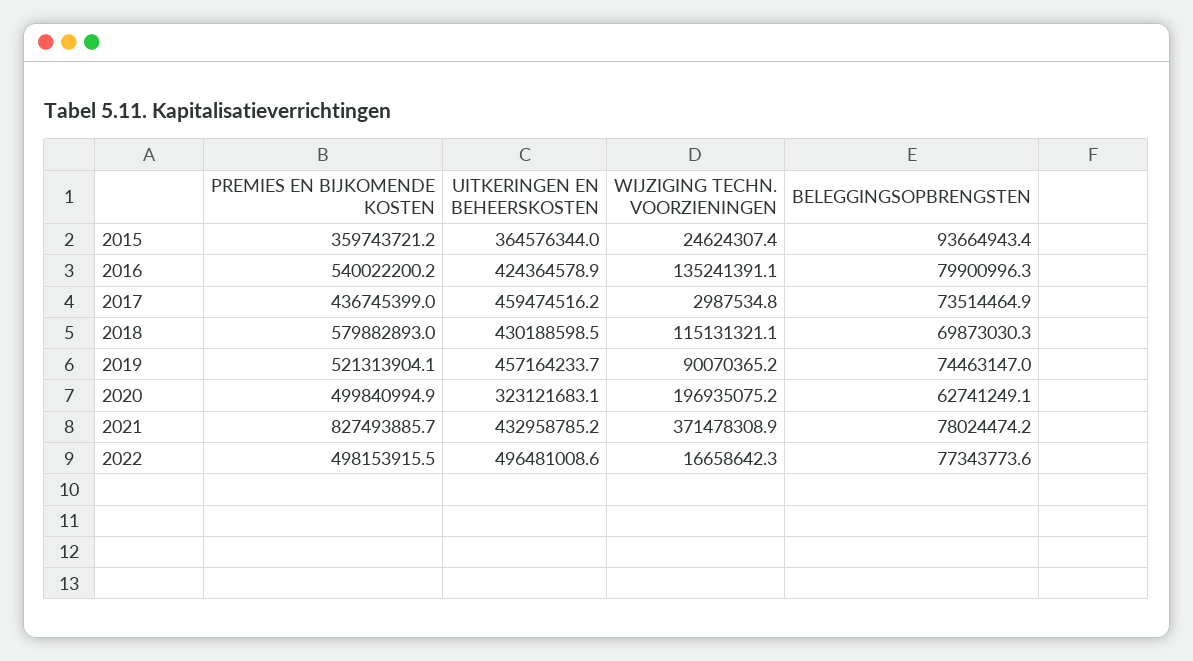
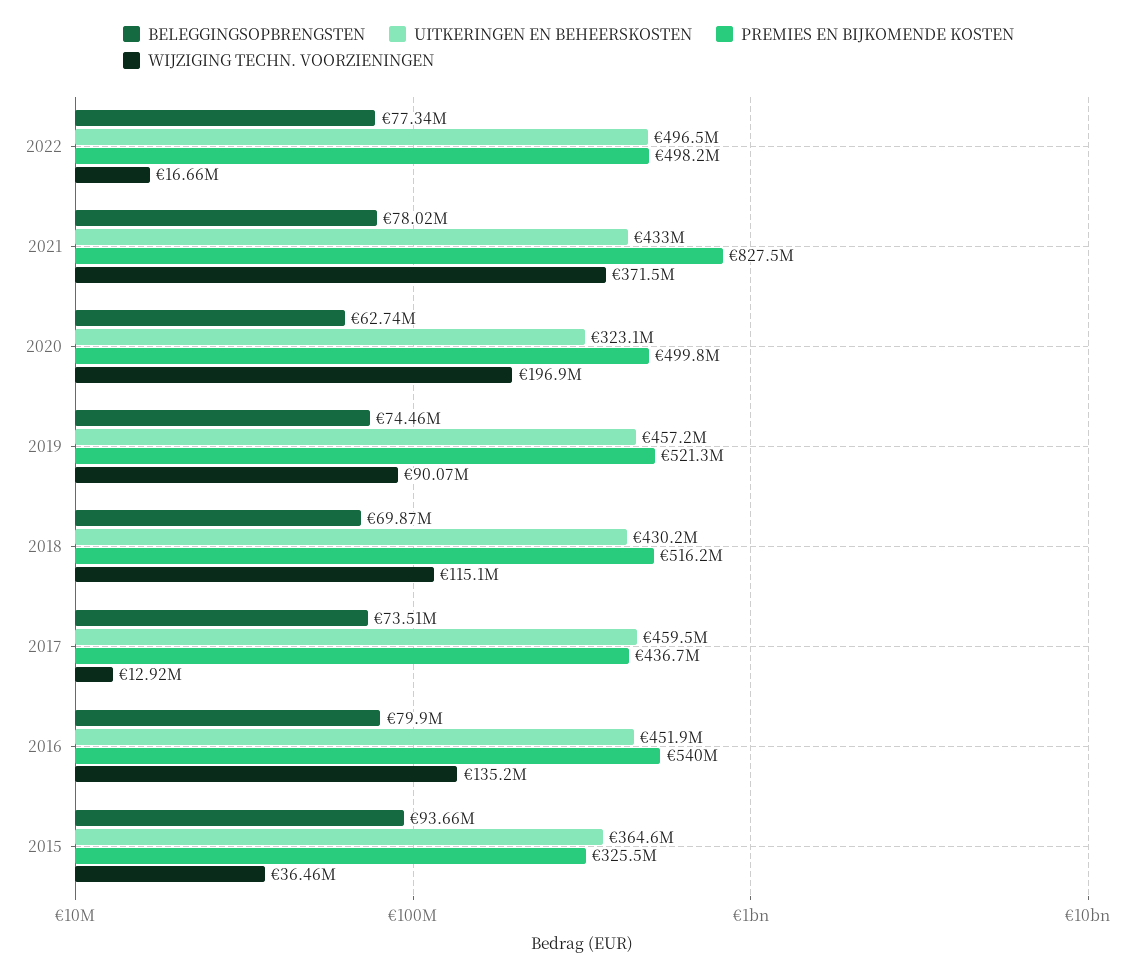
  {
    "PREMIES EN BIJKOMENDE KOSTEN": {
-     "2015": 359743721.2,
+     "2015": 325500000,
      "2016": 540022200.2,
      "2017": 436745399,
-     "2018": 579882893,
+     "2018": 516200000,
      "2019": 521313904.1,
      "2020": 499840994.9,
      "2021": 827493885.7,
      "2022": 498153915.5
    },
    "UITKERINGEN EN BEHEERSKOSTEN": {
      "2015": 364576344,
-     "2016": 424364578.9,
+     "2016": 451900000,
      "2017": 459474516.2,
      "2018": 430188598.5,
      "2019": 457164233.7,
      "2020": 323121683.1,
      "2021": 432958785.2,
      "2022": 496481008.6
    },
    "WIJZIGING TECHN. VOORZIENINGEN": {
-     "2015": 24624307.4,
+     "2015": 36460000,
      "2016": 135241391.1,
-     "2017": 2987534.8,
+     "2017": 12920000,
      "2018": 115131321.1,
      "2019": 90070365.2,
      "2020": 196935075.2,
      "2021": 371478308.9,
      "2022": 16658642.3
    },
    "BELEGGINGSOPBRENGSTEN": {
      "2015": 93664943.4,
      "2016": 79900996.3,
      "2017": 73514464.9,
      "2018": 69873030.3,
      "2019": 74463147,
      "2020": 62741249.1,
      "2021": 78024474.2,
      "2022": 77343773.6
    }
  }

